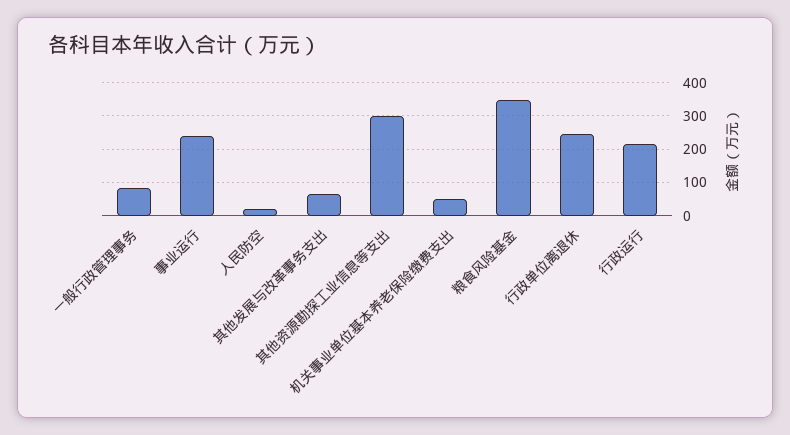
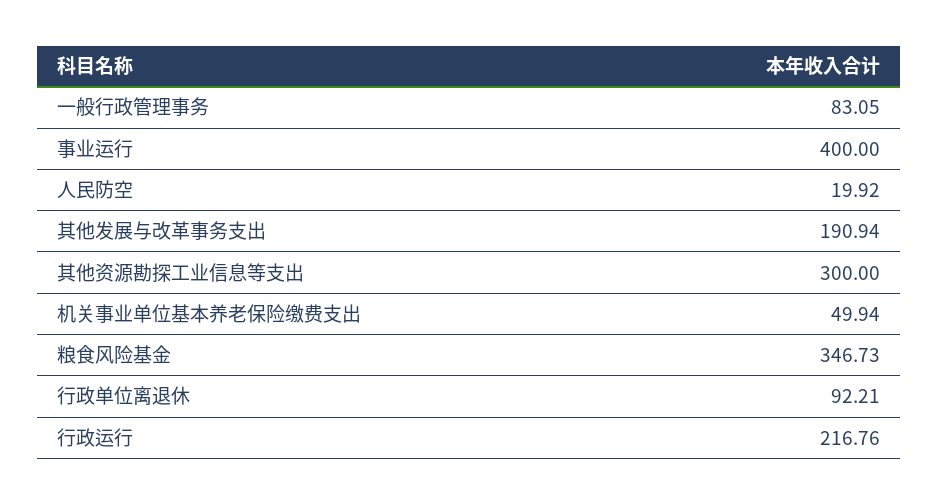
  {
    "一般行政管理事务": 83.05,
-   "事业运行": 240,
+   "事业运行": 400,
    "人民防空": 19.92,
-   "其他发展与改革事务支出": 60,
+   "其他发展与改革事务支出": 190.94,
    "其他资源勘探工业信息等支出": 300,
    "机关事业单位基本养老保险缴费支出": 49.94,
    "粮食风险基金": 346.73,
-   "行政单位离退休": 240,
+   "行政单位离退休": 92.21,
    "行政运行": 216.76
  }

